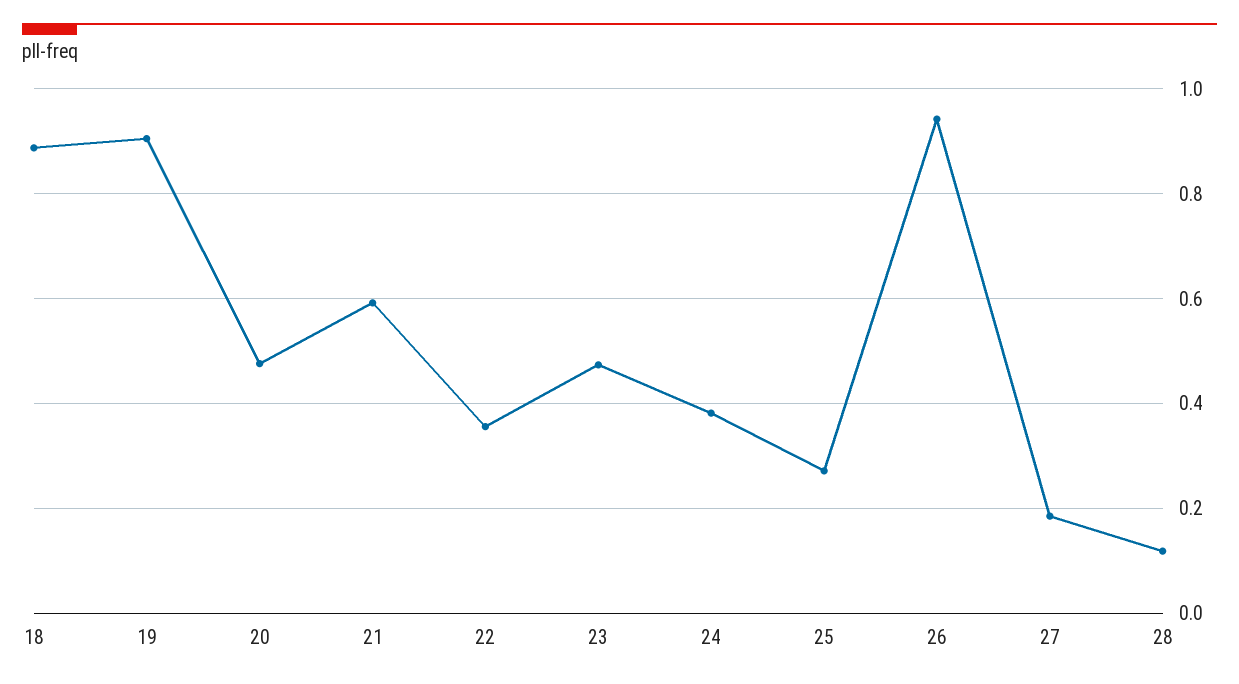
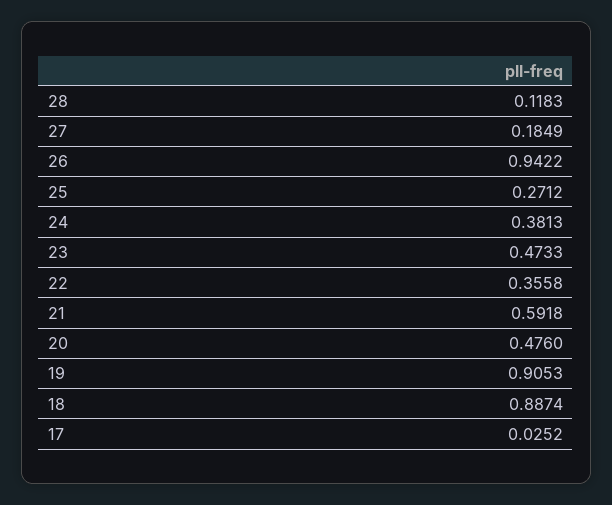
  {
    "18": 0.8874,
    "19": 0.9053,
    "20": 0.476,
    "21": 0.5918,
    "22": 0.3558,
    "23": 0.4733,
    "24": 0.3813,
    "25": 0.2712,
    "26": 0.9422,
    "27": 0.1849,
-   "28": 0.1183
+   "28": 0.1183,
+   "17": 0.0252
  }

